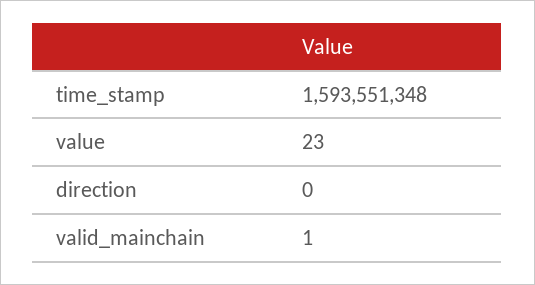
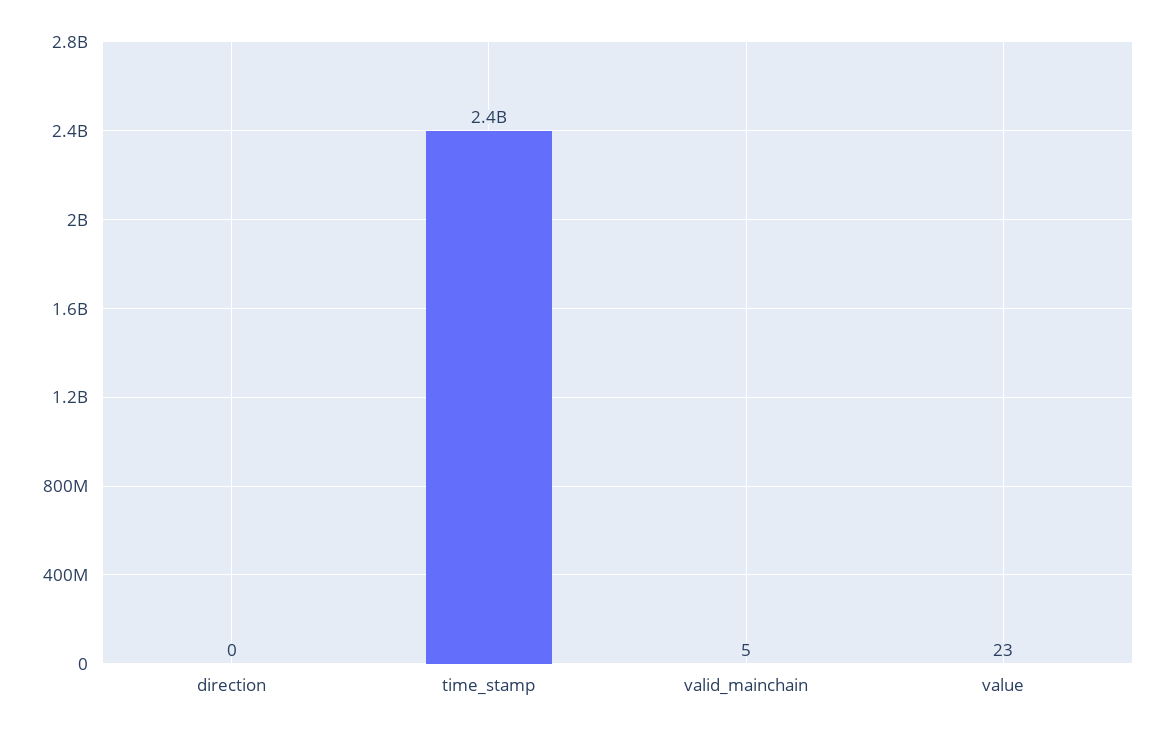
  {
-   "time_stamp": 1593551348,
+   "time_stamp": 2400000000,
    "value": 23,
    "direction": 0,
-   "valid_mainchain": 1
+   "valid_mainchain": 5
  }

